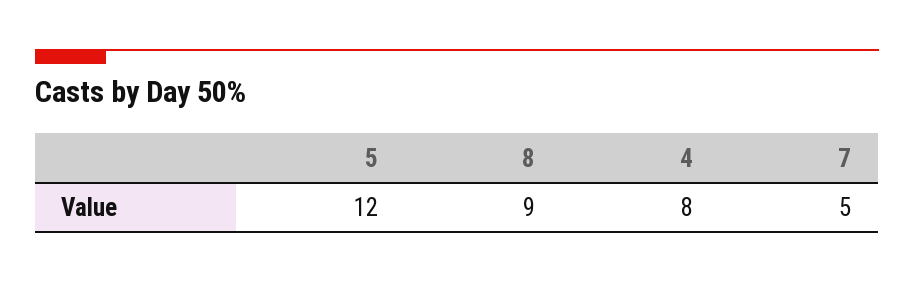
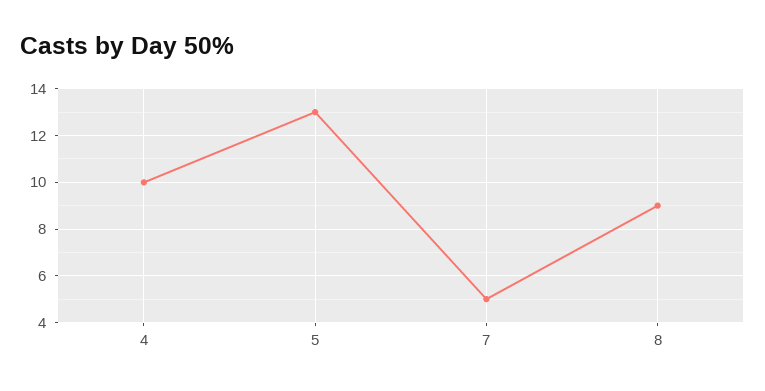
  {
-   "5": 12,
+   "5": 13,
    "8": 9,
-   "4": 8,
+   "4": 10,
    "7": 5
  }

